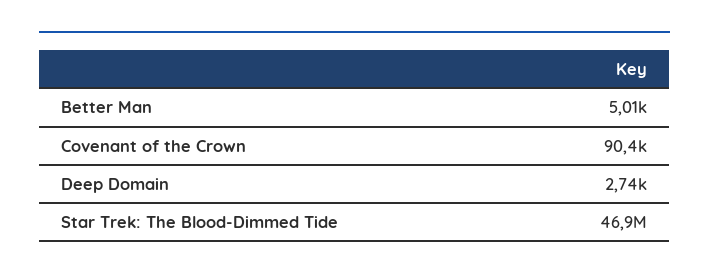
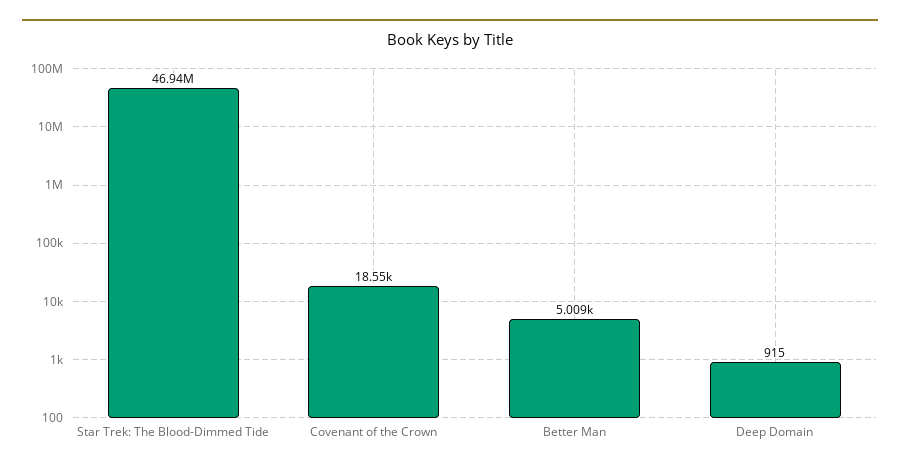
  {
    "Better Man": 5009,
-   "Covenant of the Crown": 90400,
+   "Covenant of the Crown": 18550,
-   "Deep Domain": 2740,
+   "Deep Domain": 915,
    "Star Trek: The Blood-Dimmed Tide": 46940000
  }

